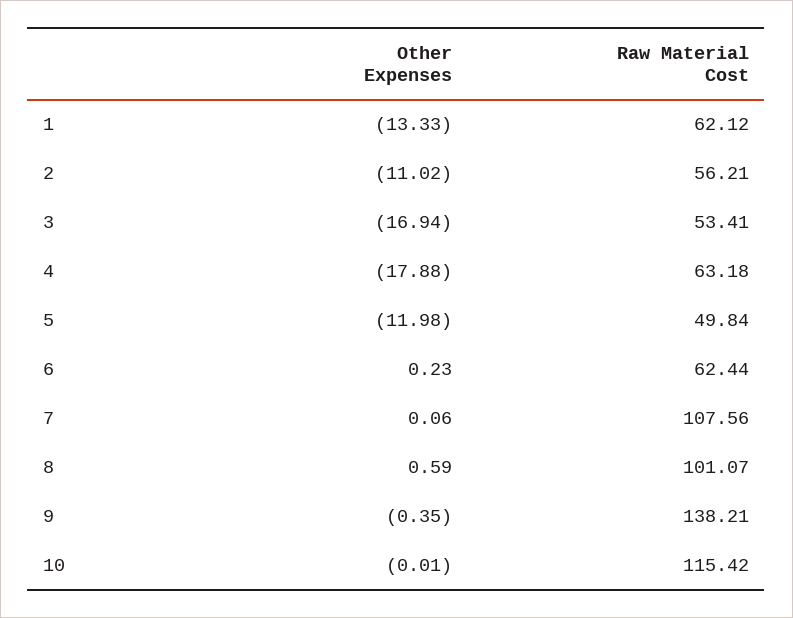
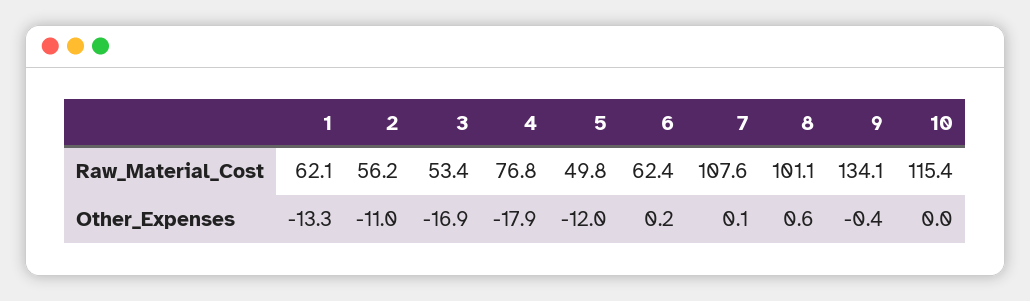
  {
    "Other Expenses": {
      "1": -13.33,
      "2": -11.02,
      "3": -16.94,
      "4": -17.88,
      "5": -11.98,
      "6": 0.23,
      "7": 0.06,
      "8": 0.59,
      "9": -0.35,
      "10": -0.01
    },
    "Raw Material Cost": {
      "1": 62.12,
      "2": 56.21,
      "3": 53.41,
-     "4": 63.18,
+     "4": 76.8,
      "5": 49.84,
      "6": 62.44,
      "7": 107.56,
      "8": 101.07,
-     "9": 138.21,
+     "9": 134.1,
      "10": 115.42
    }
  }

